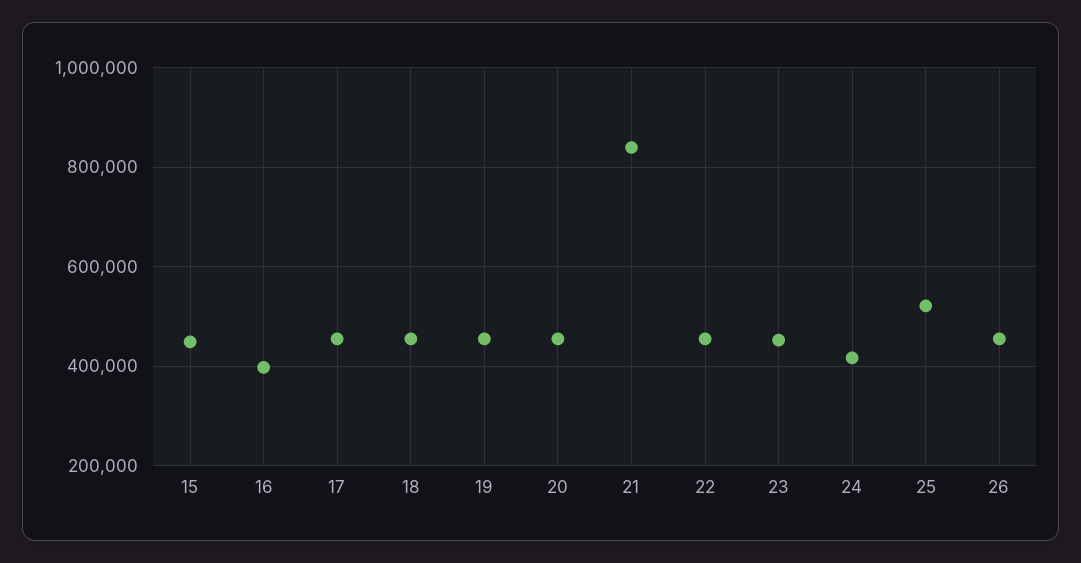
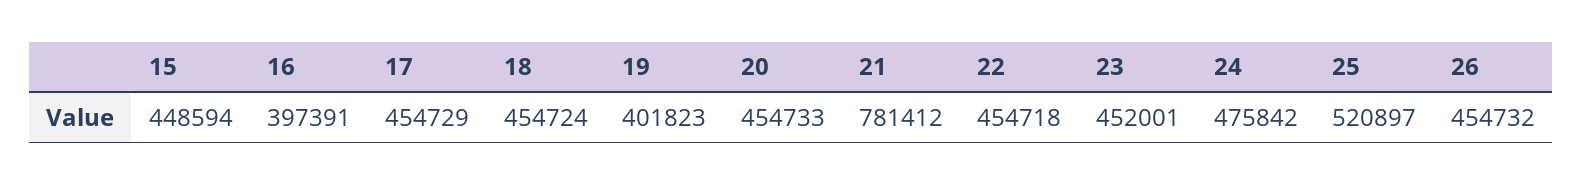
  {
    "15": 448594,
    "16": 397391,
    "17": 454729,
    "18": 454724,
-   "19": 460000,
+   "19": 401823,
    "20": 454733,
-   "21": 840000,
+   "21": 781412,
    "22": 454718,
    "23": 452001,
-   "24": 420000,
+   "24": 475842,
    "25": 520897,
    "26": 454732
  }

